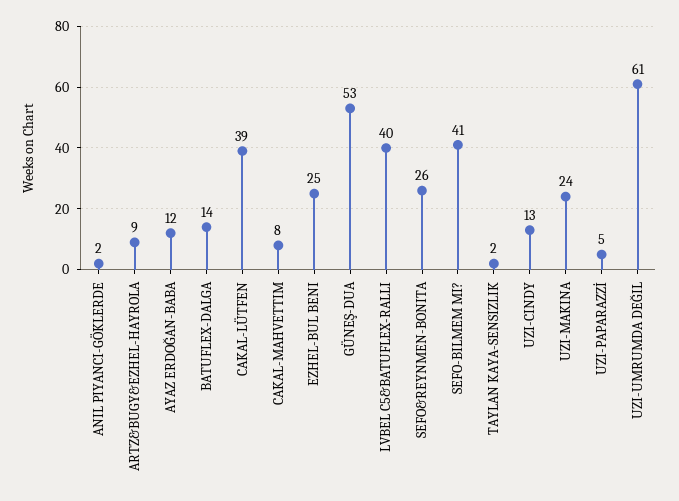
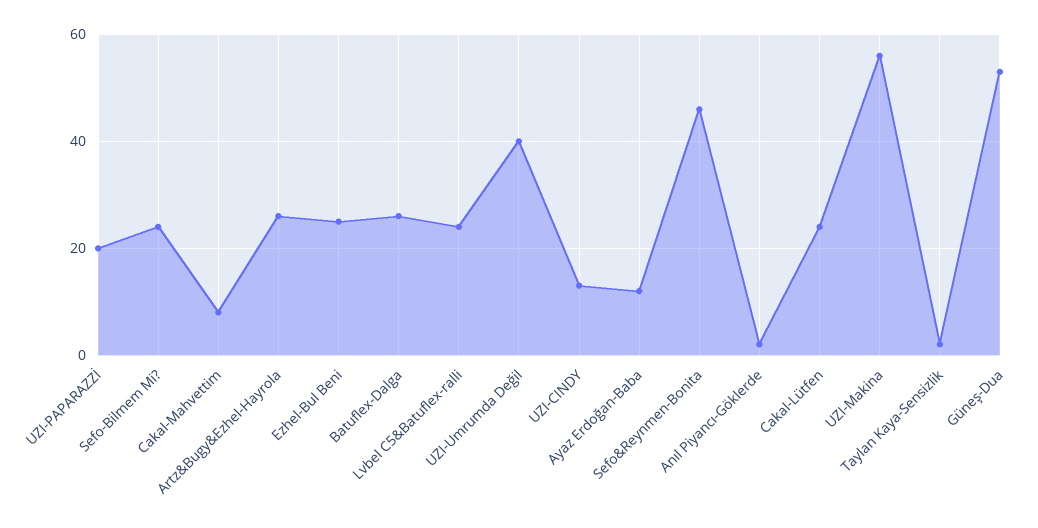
  {
    "ANIL PIYANCI-GÖKLERDE": 2,
-   "ARTZ&BUGY&EZHEL-HAYROLA": 9,
+   "ARTZ&BUGY&EZHEL-HAYROLA": 25,
    "AYAZ ERDOĞAN-BABA": 12,
-   "BATUFLEX-DALGA": 14,
+   "BATUFLEX-DALGA": 25,
-   "CAKAL-LÜTFEN": 39,
+   "CAKAL-LÜTFEN": 25,
    "CAKAL-MAHVETTIM": 8,
    "EZHEL-BUL BENI": 25,
    "GÜNEŞ-DUA": 53,
-   "LVBEL C5&BATUFLEX-RALLI": 40,
+   "LVBEL C5&BATUFLEX-RALLI": 25,
-   "SEFO&REYNMEN-BONITA": 26,
+   "SEFO&REYNMEN-BONITA": 45,
-   "SEFO-BILMEM MI?": 41,
+   "SEFO-BILMEM MI?": 25,
    "TAYLAN KAYA-SENSIZLIK": 2,
    "UZI-CINDY": 13,
-   "UZI-MAKINA": 24,
+   "UZI-MAKINA": 55,
-   "UZI-PAPARAZZİ": 5,
+   "UZI-PAPARAZZİ": 20,
-   "UZI-UMRUMDA DEĞIL": 61
+   "UZI-UMRUMDA DEĞIL": 40
  }

